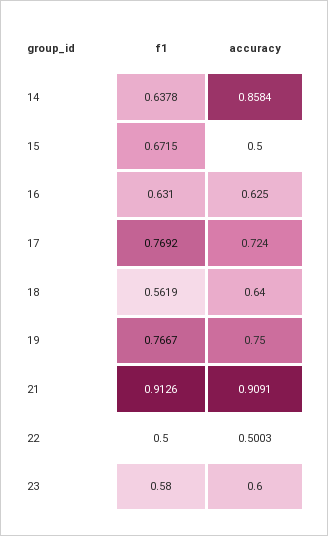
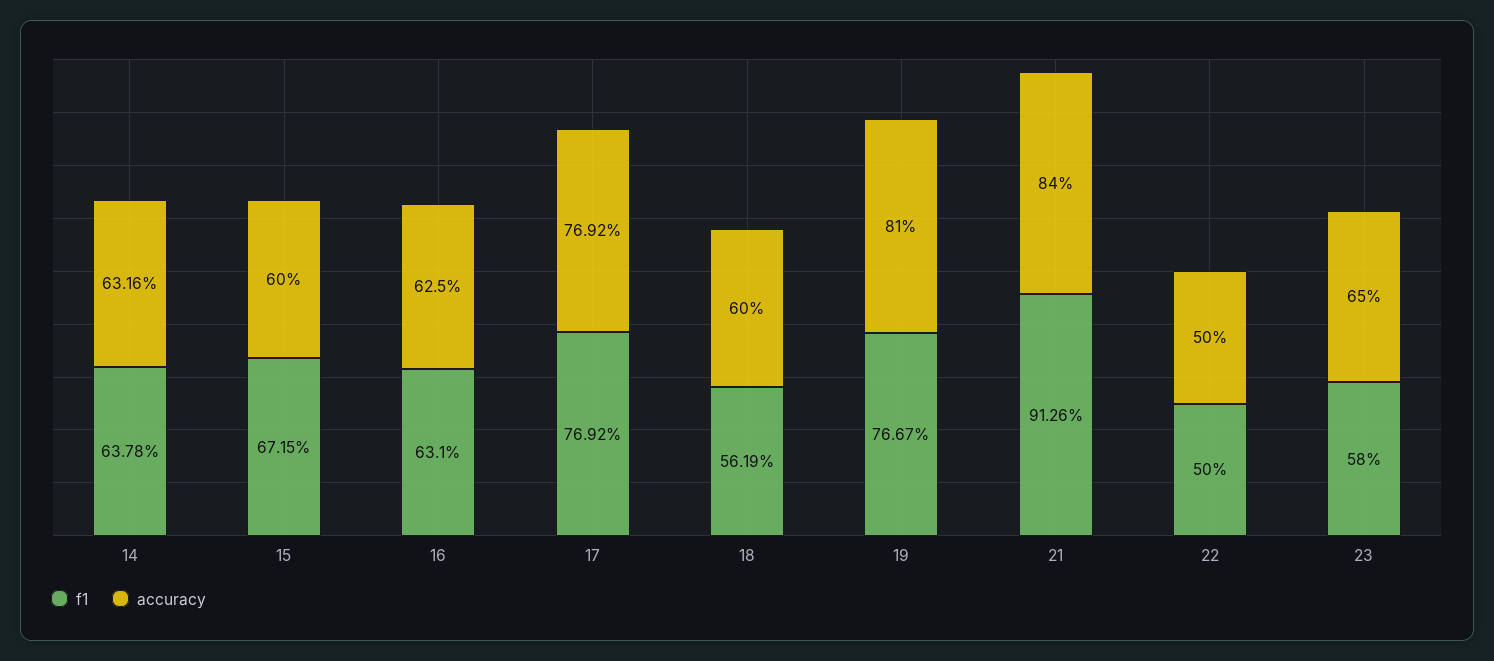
  {
    "f1": {
      "14": 0.6378,
      "15": 0.6715,
      "16": 0.631,
      "17": 0.7692,
      "18": 0.5619,
      "19": 0.7667,
      "21": 0.9126,
      "22": 0.5,
      "23": 0.58
    },
    "accuracy": {
-     "14": 0.8584,
+     "14": 0.6316,
-     "15": 0.5,
+     "15": 0.6,
      "16": 0.625,
-     "17": 0.724,
+     "17": 0.7692,
-     "18": 0.64,
+     "18": 0.6,
-     "19": 0.75,
+     "19": 0.81,
-     "21": 0.9091,
+     "21": 0.84,
-     "22": 0.5003,
+     "22": 0.5,
-     "23": 0.6
+     "23": 0.65
    }
  }

